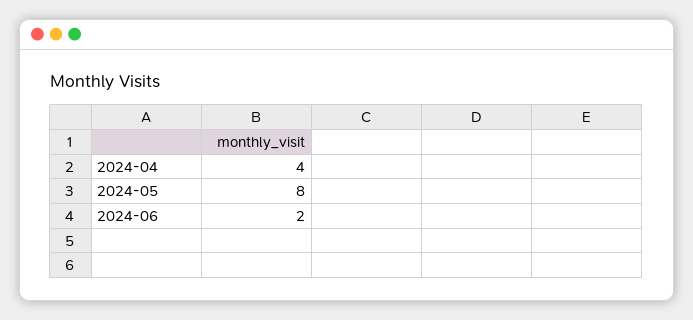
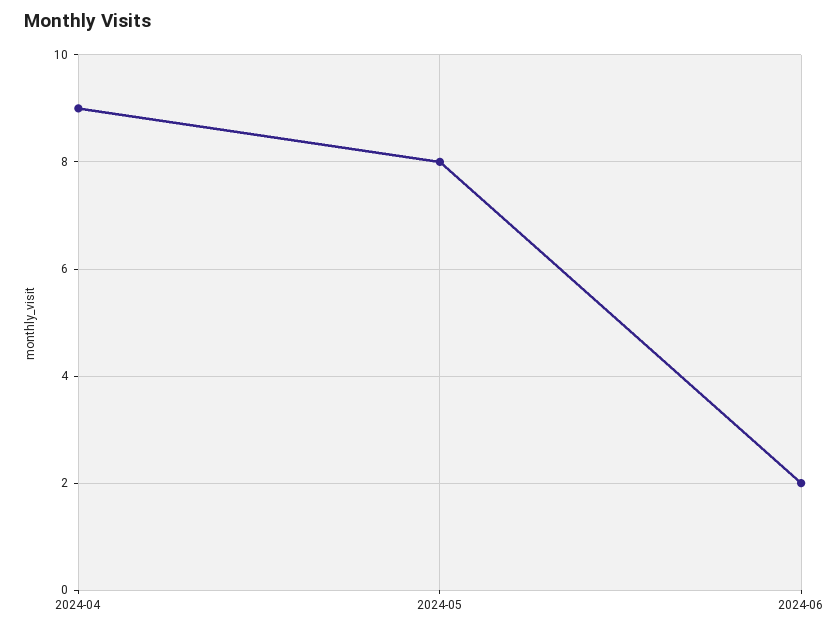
  {
-   "2024-04": 4,
+   "2024-04": 9,
    "2024-05": 8,
    "2024-06": 2
  }

